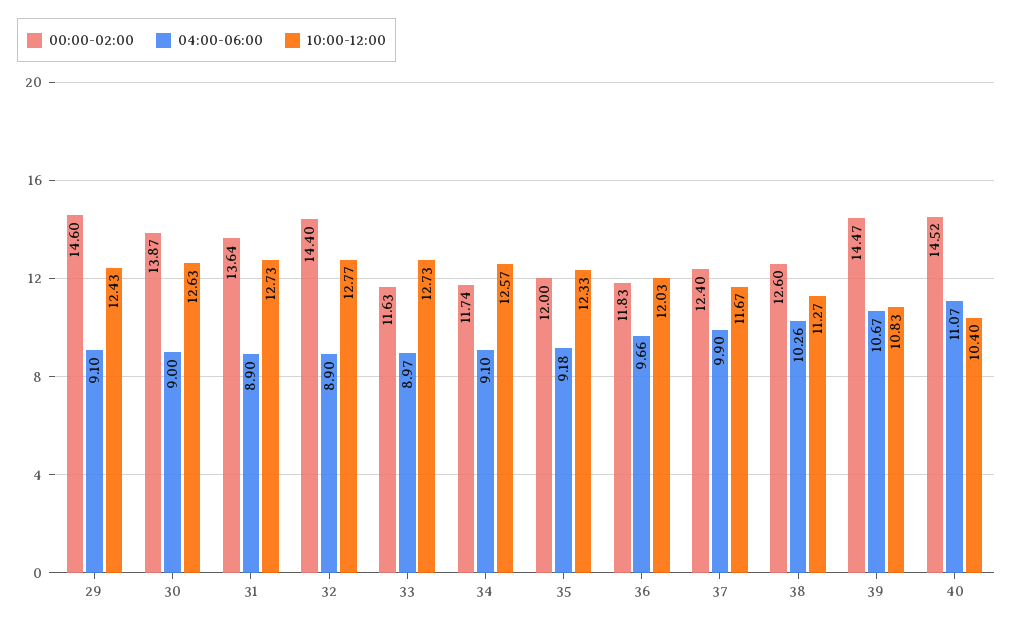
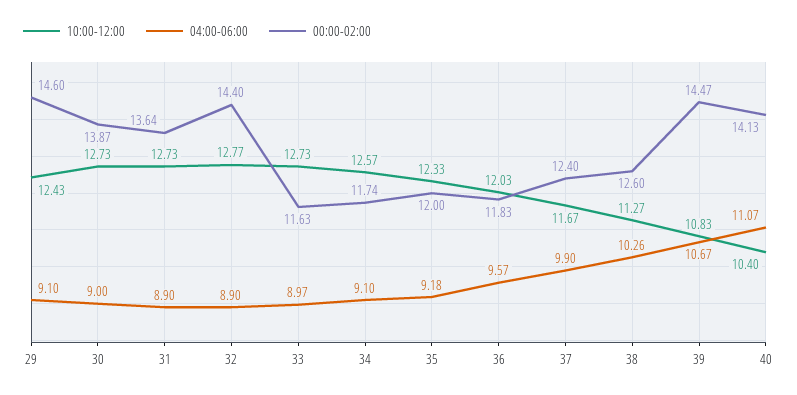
  {
    "00:00-02:00": {
      "29": 14.6,
      "30": 13.87,
      "31": 13.64,
      "32": 14.4,
      "33": 11.63,
      "34": 11.74,
      "35": 12,
      "36": 11.83,
      "37": 12.4,
      "38": 12.6,
      "39": 14.47,
-     "40": 14.52
+     "40": 14.13
    },
    "04:00-06:00": {
      "29": 9.1,
      "30": 9,
      "31": 8.9,
      "32": 8.9,
      "33": 8.97,
      "34": 9.1,
      "35": 9.18,
-     "36": 9.66,
+     "36": 9.57,
      "37": 9.9,
      "38": 10.26,
      "39": 10.67,
      "40": 11.07
    },
    "10:00-12:00": {
      "29": 12.43,
-     "30": 12.63,
+     "30": 12.73,
      "31": 12.73,
      "32": 12.77,
      "33": 12.73,
      "34": 12.57,
      "35": 12.33,
      "36": 12.03,
      "37": 11.67,
      "38": 11.27,
      "39": 10.83,
      "40": 10.4
    }
  }

